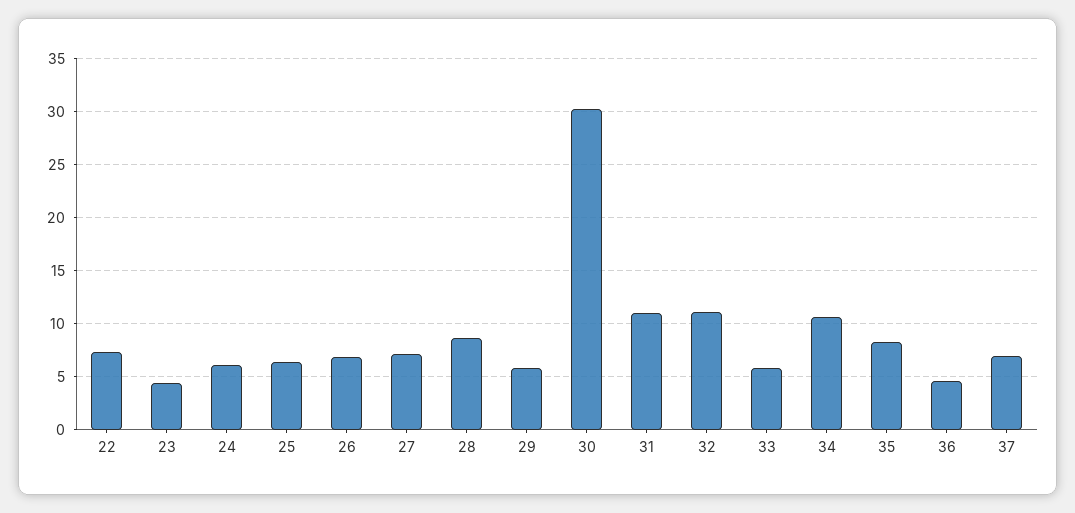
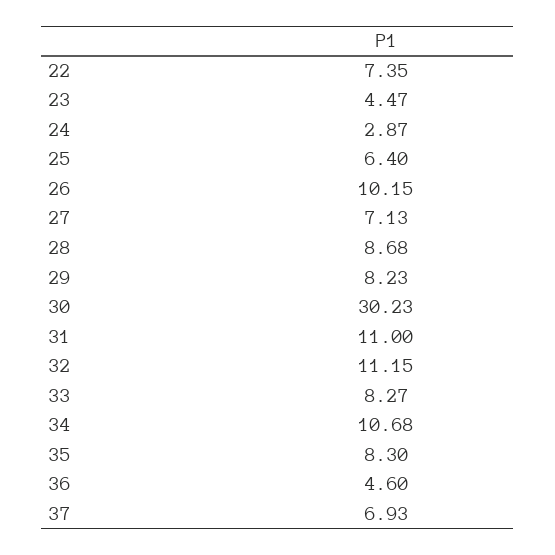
  {
    "22": 7.35,
    "23": 4.47,
-   "24": 6,
+   "24": 2.87,
    "25": 6.4,
-   "26": 7,
+   "26": 10.15,
    "27": 7.13,
    "28": 8.68,
-   "29": 6,
+   "29": 8.23,
    "30": 30.23,
    "31": 11,
    "32": 11.15,
-   "33": 6,
+   "33": 8.27,
    "34": 10.68,
    "35": 8.3,
    "36": 4.6,
    "37": 6.93
  }

